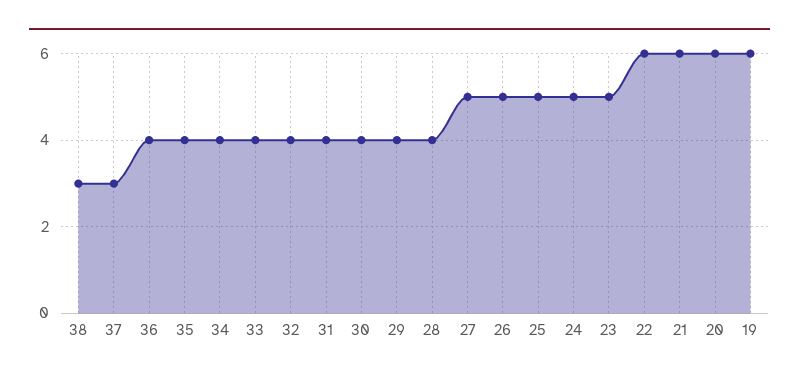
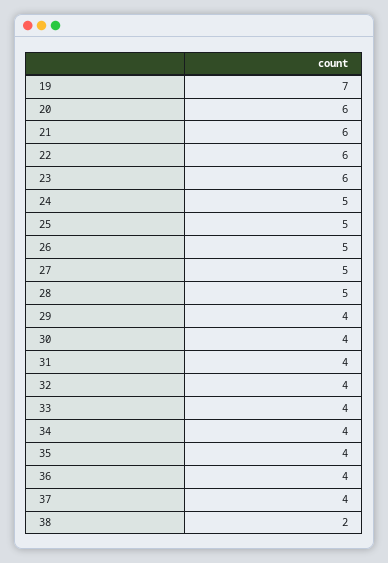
  {
-   "38": 3,
+   "38": 2,
-   "37": 3,
+   "37": 4,
    "36": 4,
    "35": 4,
    "34": 4,
    "33": 4,
    "32": 4,
    "31": 4,
    "30": 4,
    "29": 4,
-   "28": 4,
+   "28": 5,
    "27": 5,
    "26": 5,
    "25": 5,
    "24": 5,
-   "23": 5,
+   "23": 6,
    "22": 6,
    "21": 6,
    "20": 6,
-   "19": 6
+   "19": 7
  }

